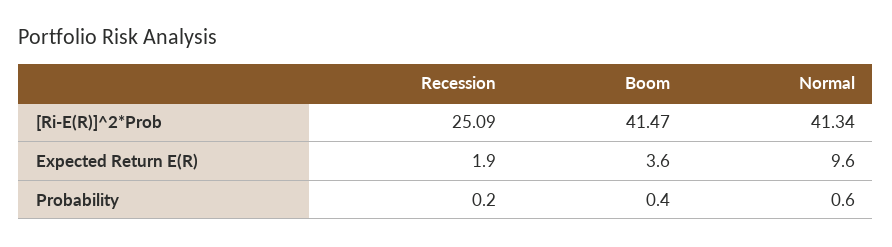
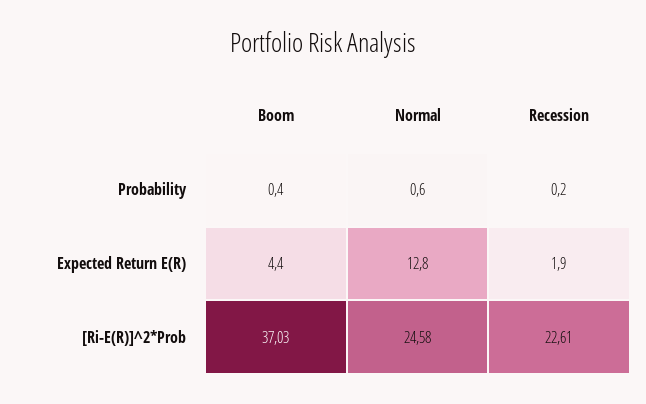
  {
    "Recession": {
-     "[Ri-E(R)]^2*Prob": 25.09,
+     "[Ri-E(R)]^2*Prob": 22.61,
      "Expected Return E(R)": 1.9,
      "Probability": 0.2
    },
    "Boom": {
-     "[Ri-E(R)]^2*Prob": 41.47,
+     "[Ri-E(R)]^2*Prob": 37.03,
-     "Expected Return E(R)": 3.6,
+     "Expected Return E(R)": 4.4,
      "Probability": 0.4
    },
    "Normal": {
-     "[Ri-E(R)]^2*Prob": 41.34,
+     "[Ri-E(R)]^2*Prob": 24.58,
-     "Expected Return E(R)": 9.6,
+     "Expected Return E(R)": 12.8,
      "Probability": 0.6
    }
  }

